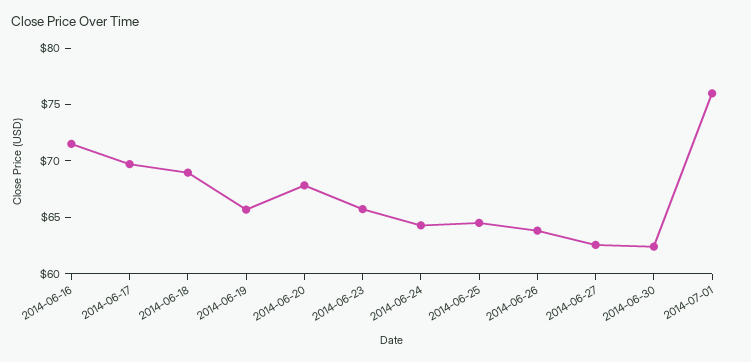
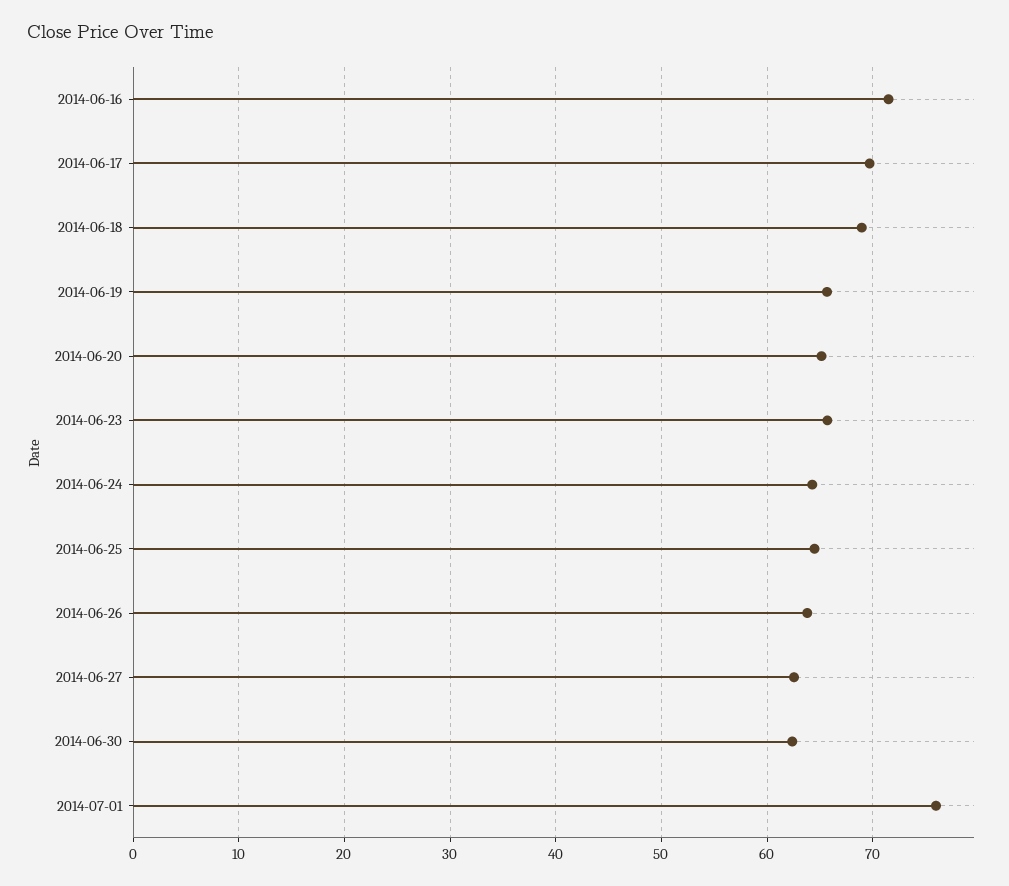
  {
    "2014-06-16": 72,
    "2014-06-17": 70,
    "2014-06-18": 69,
    "2014-06-19": 66,
-   "2014-06-20": 68,
+   "2014-06-20": 65,
    "2014-06-23": 66,
    "2014-06-24": 64,
    "2014-06-25": 64,
    "2014-06-26": 64,
    "2014-06-27": 63,
    "2014-06-30": 62,
    "2014-07-01": 76
  }

